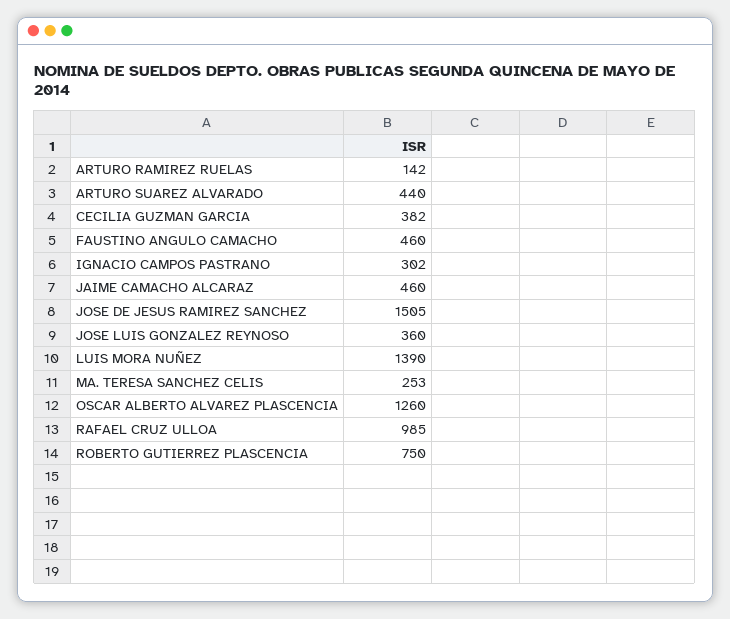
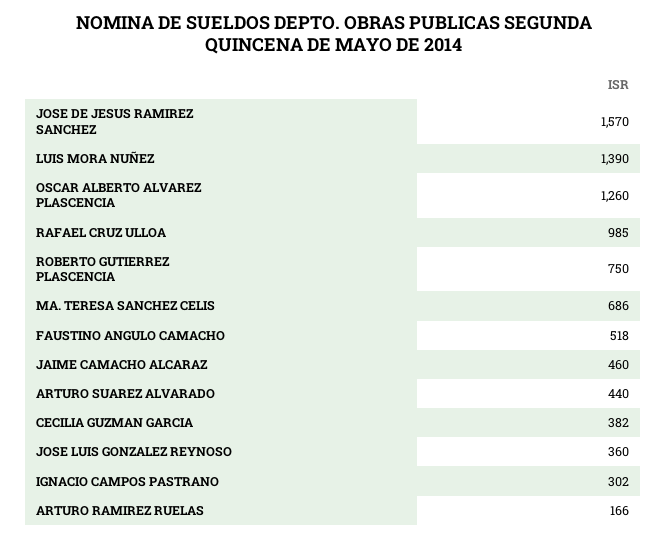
  {
-   "ARTURO RAMIREZ RUELAS": 142,
+   "ARTURO RAMIREZ RUELAS": 166,
    "ARTURO SUAREZ ALVARADO": 440,
    "CECILIA GUZMAN GARCIA": 382,
-   "FAUSTINO ANGULO CAMACHO": 460,
+   "FAUSTINO ANGULO CAMACHO": 518,
    "IGNACIO CAMPOS PASTRANO": 302,
    "JAIME CAMACHO ALCARAZ": 460,
-   "JOSE DE JESUS RAMIREZ SANCHEZ": 1505,
+   "JOSE DE JESUS RAMIREZ SANCHEZ": 1570,
    "JOSE LUIS GONZALEZ REYNOSO": 360,
    "LUIS MORA NUÑEZ": 1390,
-   "MA. TERESA SANCHEZ CELIS": 253,
+   "MA. TERESA SANCHEZ CELIS": 686,
    "OSCAR ALBERTO ALVAREZ PLASCENCIA": 1260,
    "RAFAEL CRUZ ULLOA": 985,
    "ROBERTO GUTIERREZ PLASCENCIA": 750
  }

